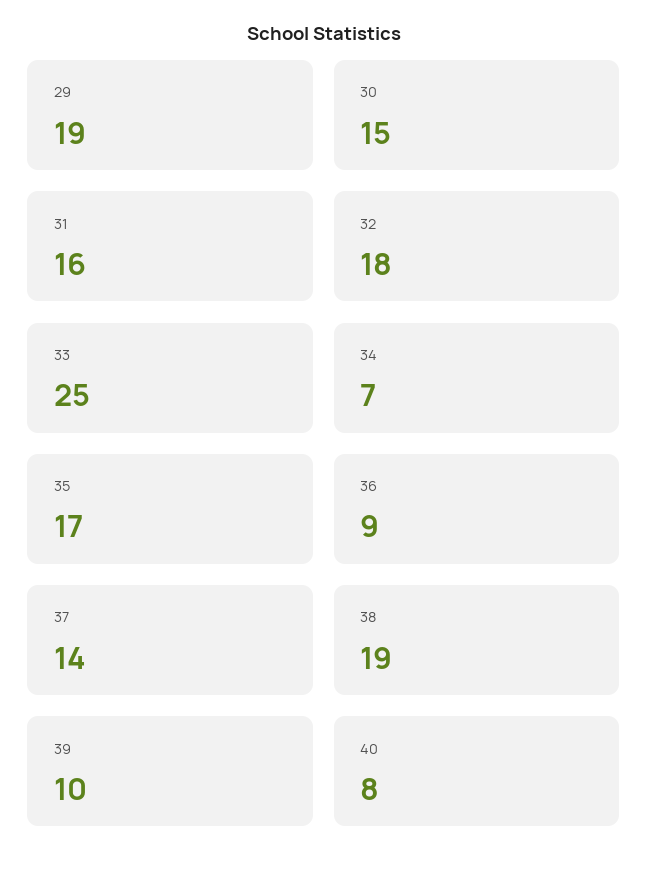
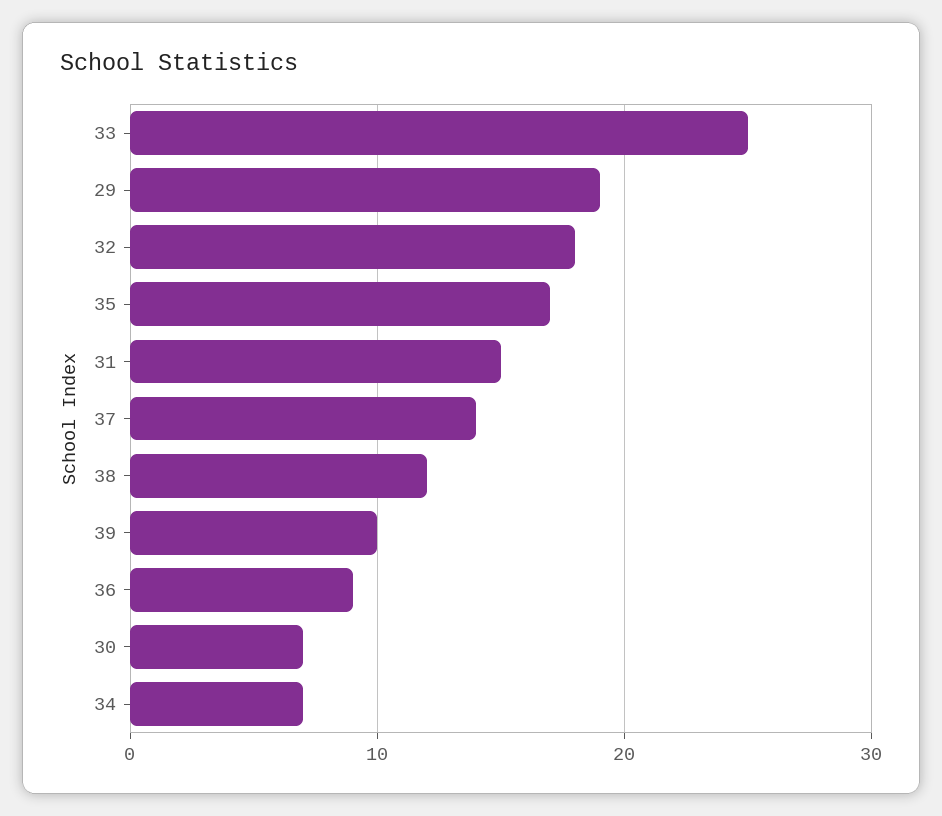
  {
    "29": 19,
-   "30": 15,
+   "30": 7,
-   "31": 16,
+   "31": 15,
    "32": 18,
    "33": 25,
    "34": 7,
    "35": 17,
    "36": 9,
    "37": 14,
-   "38": 19,
+   "38": 12,
-   "39": 10,
+   "39": 10
-   "40": 8
  }

